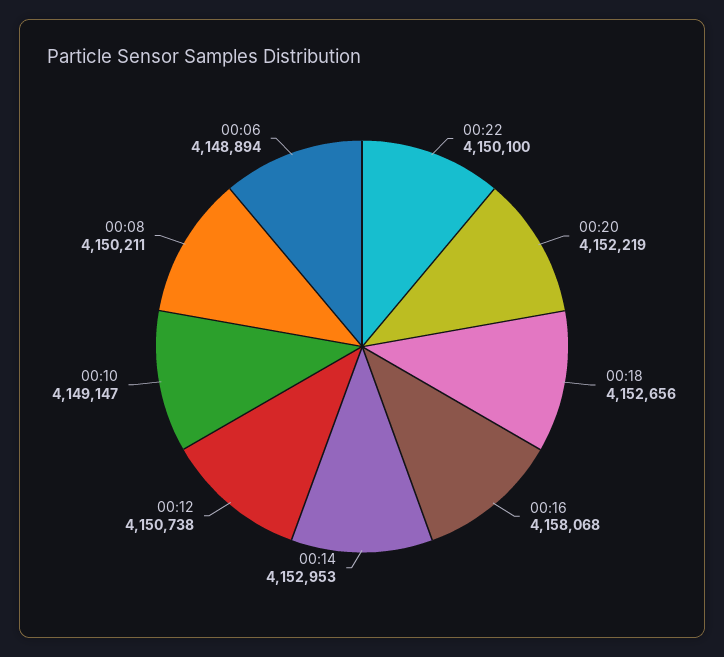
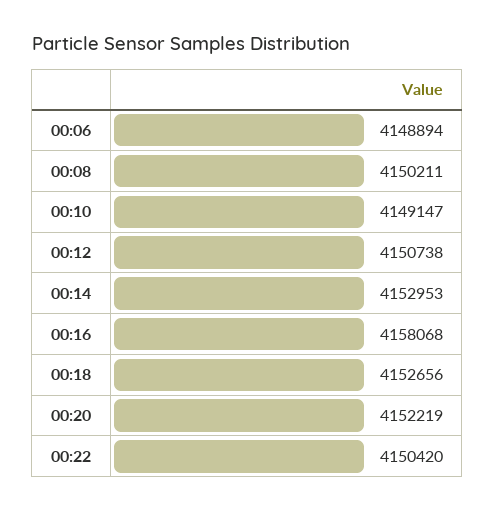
  {
-   "00:22": 4150100,
+   "00:22": 4150420,
    "00:20": 4152219,
    "00:18": 4152656,
    "00:16": 4158068,
    "00:14": 4152953,
    "00:12": 4150738,
    "00:10": 4149147,
    "00:08": 4150211,
    "00:06": 4148894
  }

